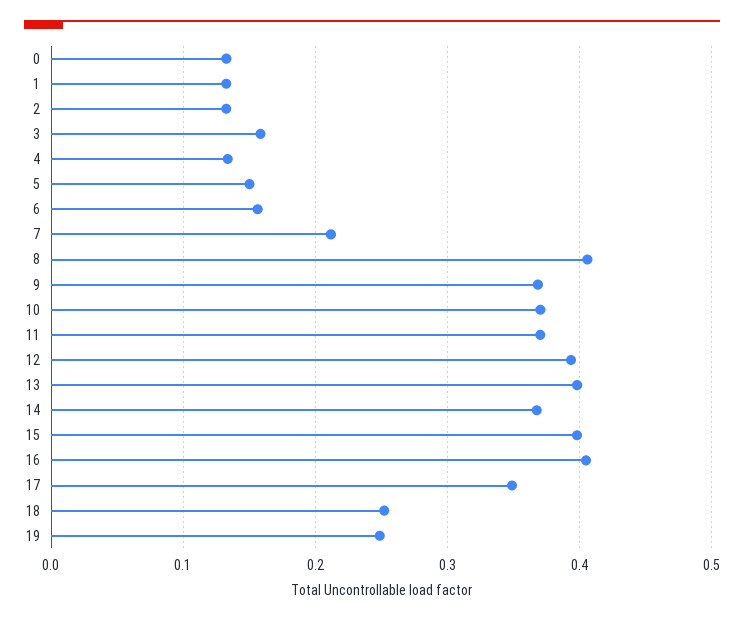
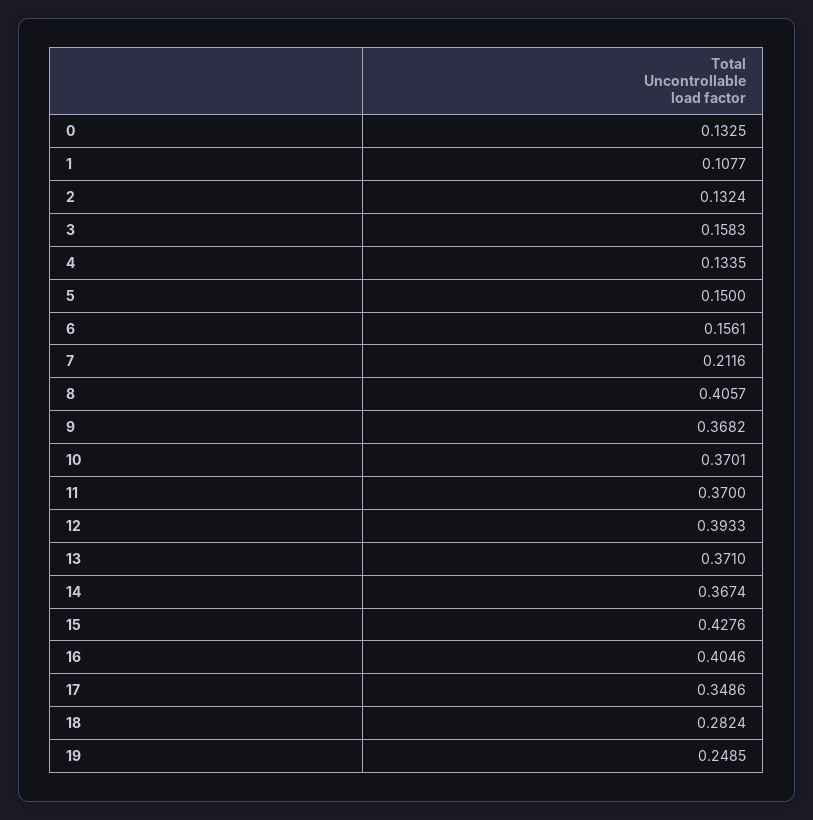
  {
    "0": 0.1325,
-   "1": 0.13,
+   "1": 0.1077,
    "2": 0.1324,
    "3": 0.1583,
    "4": 0.1335,
    "5": 0.15,
    "6": 0.1561,
    "7": 0.2116,
    "8": 0.4057,
    "9": 0.3682,
    "10": 0.3701,
    "11": 0.37,
    "12": 0.3933,
-   "13": 0.4,
+   "13": 0.371,
    "14": 0.3674,
-   "15": 0.4,
+   "15": 0.4276,
    "16": 0.4046,
    "17": 0.3486,
-   "18": 0.25,
+   "18": 0.2824,
    "19": 0.2485
  }

